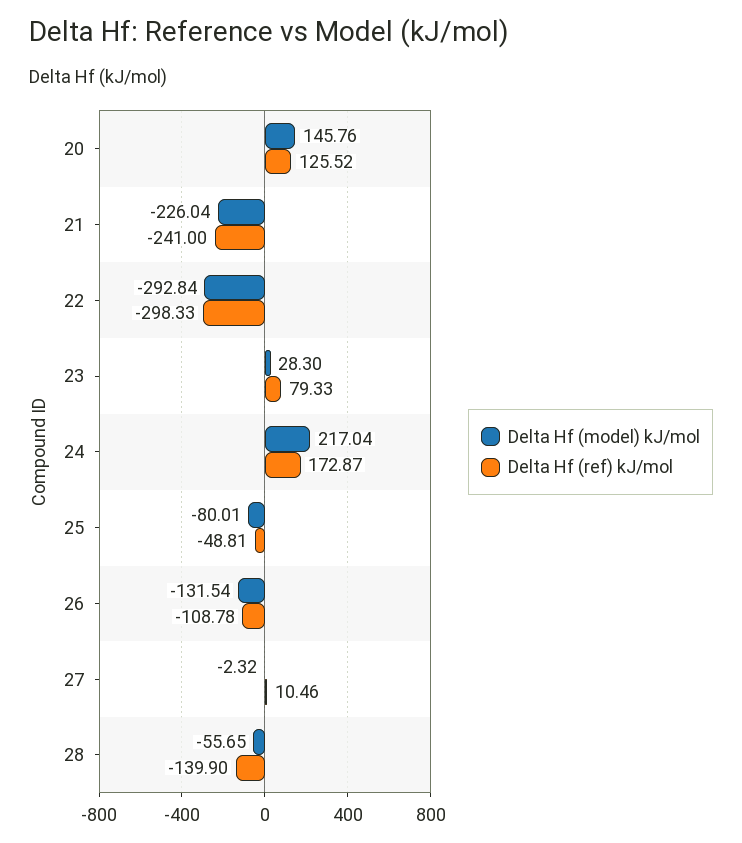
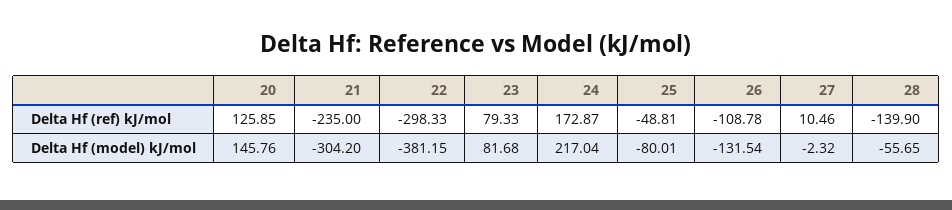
  {
    "Delta Hf (model) kJ/mol": {
      "20": 145.76,
-     "21": -226.04,
+     "21": -304.2,
-     "22": -292.84,
+     "22": -381.15,
-     "23": 28.3,
+     "23": 81.68,
      "24": 217.04,
      "25": -80.01,
      "26": -131.54,
      "27": -2.32,
      "28": -55.65
    },
    "Delta Hf (ref) kJ/mol": {
-     "20": 125.52,
+     "20": 125.85,
-     "21": -241,
+     "21": -235,
      "22": -298.33,
      "23": 79.33,
      "24": 172.87,
      "25": -48.81,
      "26": -108.78,
      "27": 10.46,
      "28": -139.9
    }
  }

